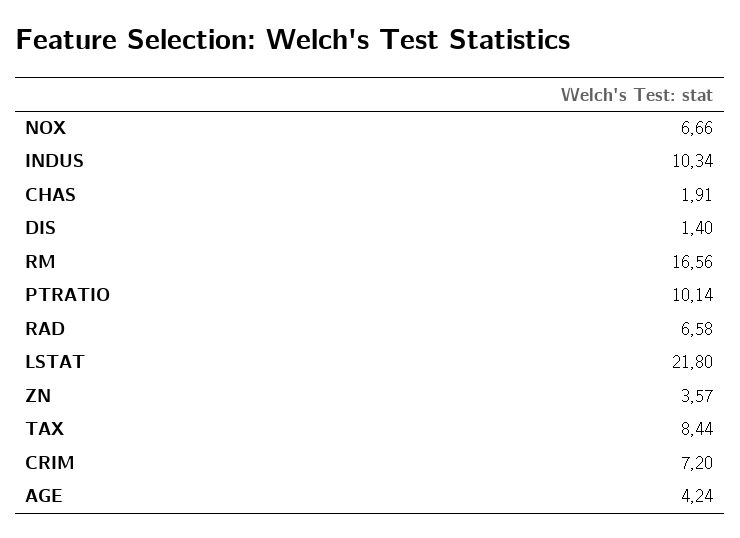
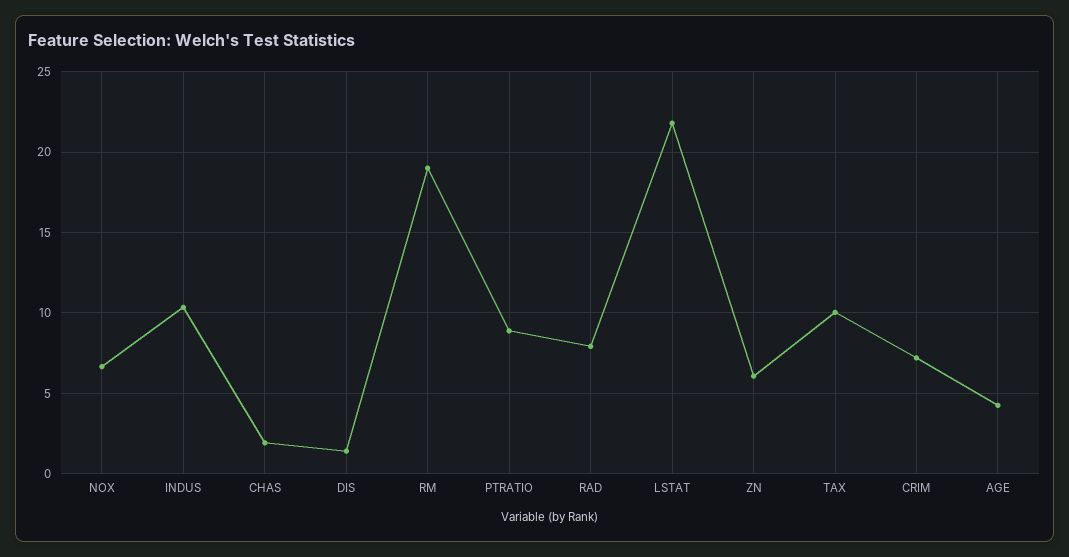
  {
    "NOX": 6.66,
    "INDUS": 10.34,
    "CHAS": 1.91,
    "DIS": 1.4,
-   "RM": 16.56,
+   "RM": 19,
-   "PTRATIO": 10.14,
+   "PTRATIO": 9,
-   "RAD": 6.58,
+   "RAD": 8,
    "LSTAT": 21.8,
-   "ZN": 3.57,
+   "ZN": 6,
-   "TAX": 8.44,
+   "TAX": 10,
    "CRIM": 7.2,
    "AGE": 4.24
  }

